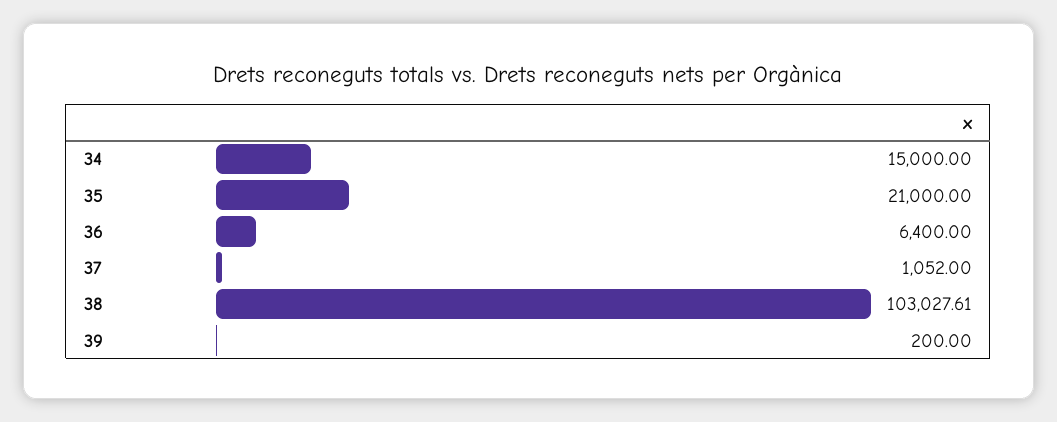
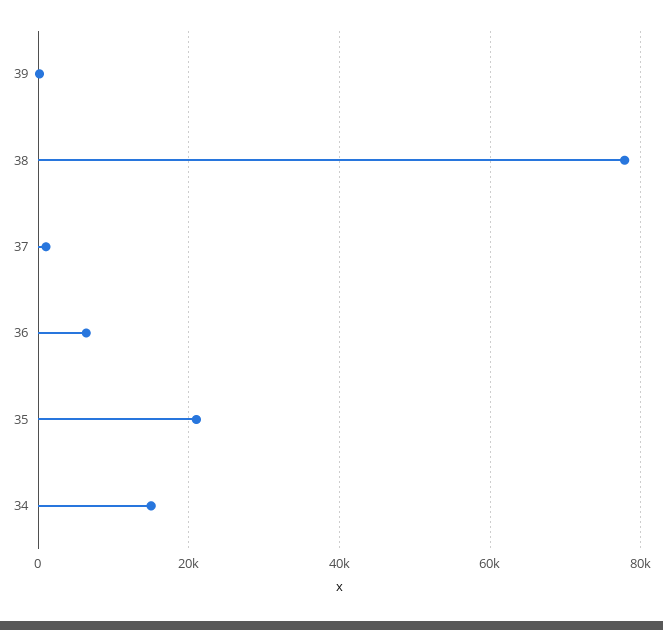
  {
    "34": 15000,
    "35": 21000,
    "36": 6400,
    "37": 1052,
-   "38": 103027.61,
+   "38": 78000,
    "39": 200
  }

